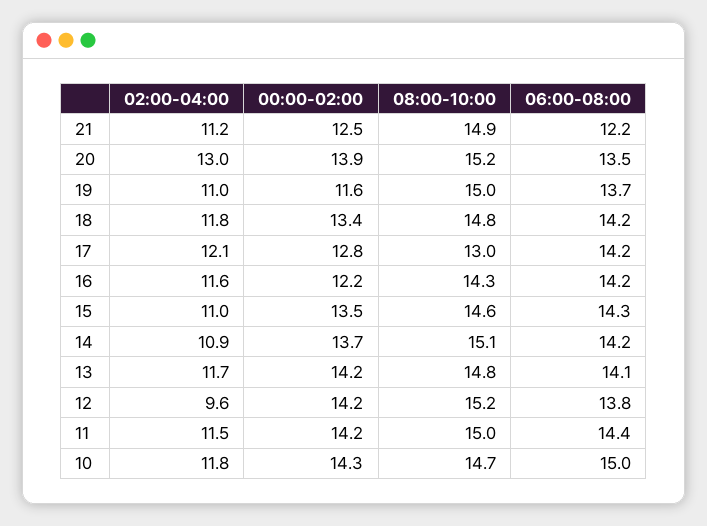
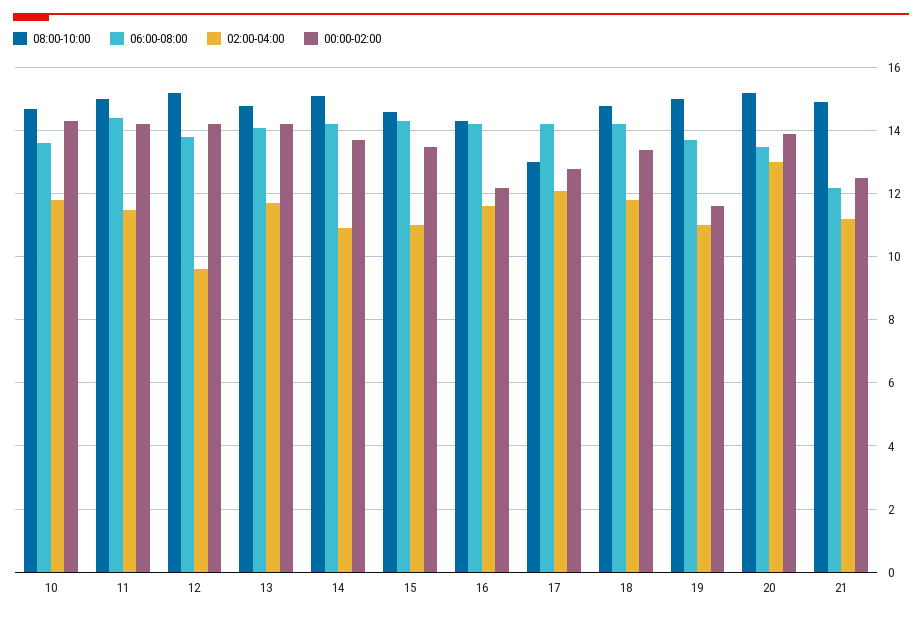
  {
    "02:00-04:00": {
      "21": 11.2,
      "20": 13,
      "19": 11,
      "18": 11.8,
      "17": 12.1,
      "16": 11.6,
      "15": 11,
      "14": 10.9,
      "13": 11.7,
      "12": 9.6,
      "11": 11.5,
      "10": 11.8
    },
    "00:00-02:00": {
      "21": 12.5,
      "20": 13.9,
      "19": 11.6,
      "18": 13.4,
      "17": 12.8,
      "16": 12.2,
      "15": 13.5,
      "14": 13.7,
      "13": 14.2,
      "12": 14.2,
      "11": 14.2,
      "10": 14.3
    },
    "08:00-10:00": {
      "21": 14.9,
      "20": 15.2,
      "19": 15,
      "18": 14.8,
      "17": 13,
      "16": 14.3,
      "15": 14.6,
      "14": 15.1,
      "13": 14.8,
      "12": 15.2,
      "11": 15,
      "10": 14.7
    },
    "06:00-08:00": {
      "21": 12.2,
      "20": 13.5,
      "19": 13.7,
      "18": 14.2,
      "17": 14.2,
      "16": 14.2,
      "15": 14.3,
      "14": 14.2,
      "13": 14.1,
      "12": 13.8,
      "11": 14.4,
-     "10": 15
+     "10": 13.5
    }
  }

